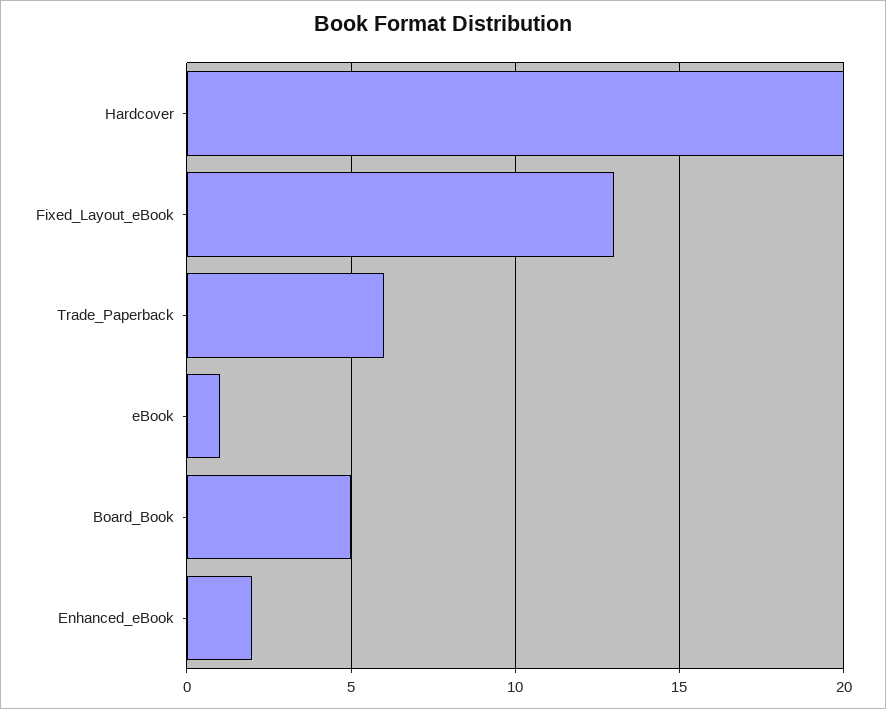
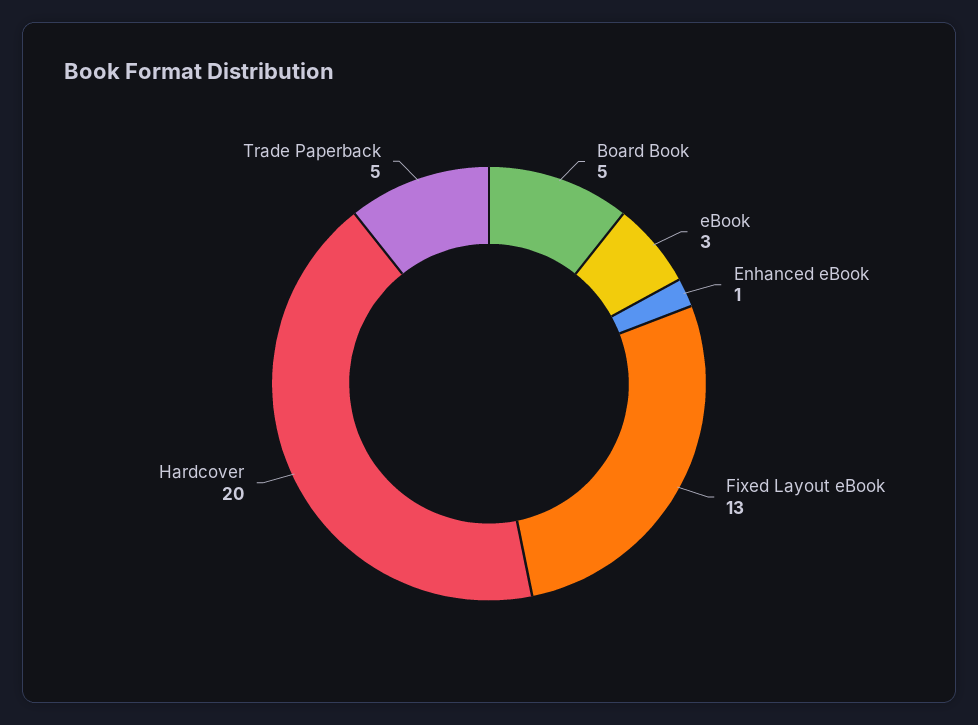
  {
    "Hardcover": 20,
    "Fixed_Layout_eBook": 13,
-   "Trade_Paperback": 6,
+   "Trade_Paperback": 5,
-   "eBook": 1,
+   "eBook": 3,
    "Board_Book": 5,
-   "Enhanced_eBook": 2
+   "Enhanced_eBook": 1
  }

